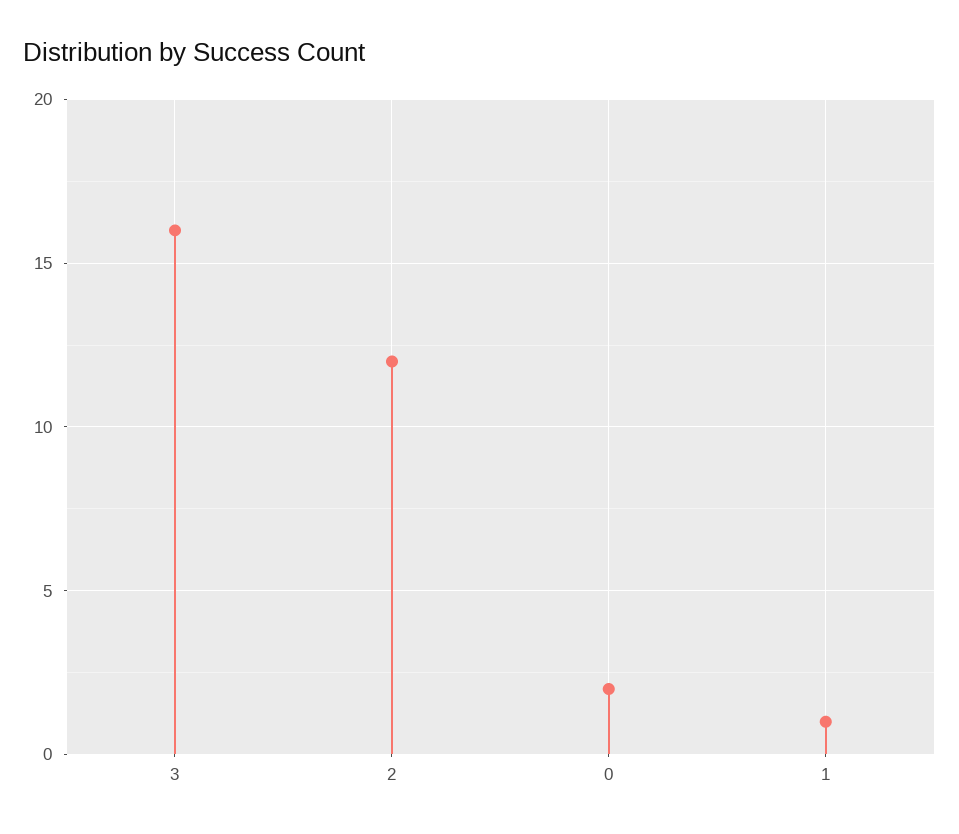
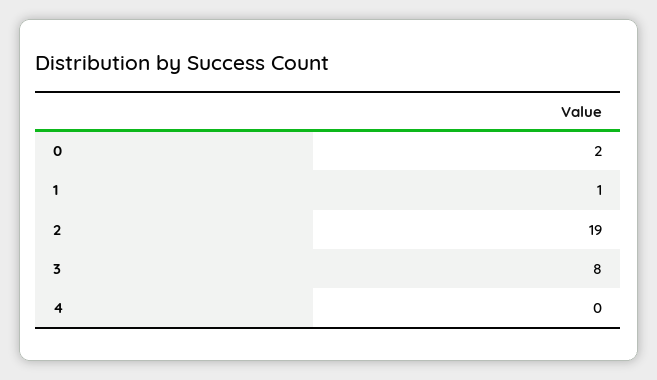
  {
-   "3": 16,
+   "3": 8,
-   "2": 12,
+   "2": 19,
    "0": 2,
-   "1": 1
+   "1": 1,
+   "4": 0
  }

